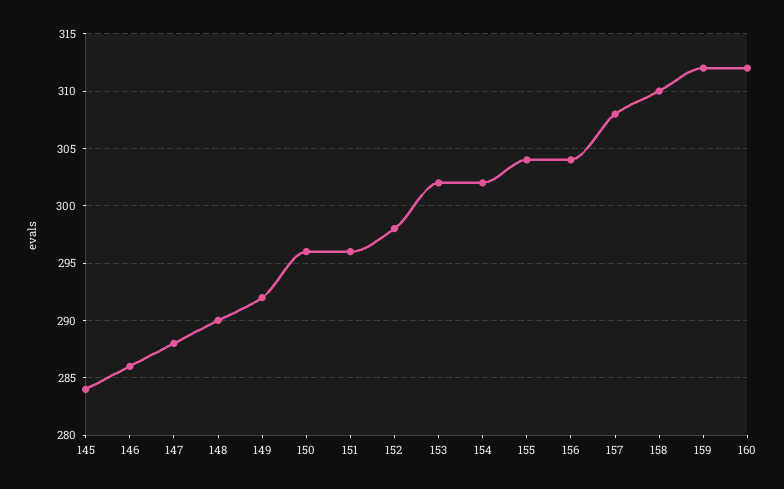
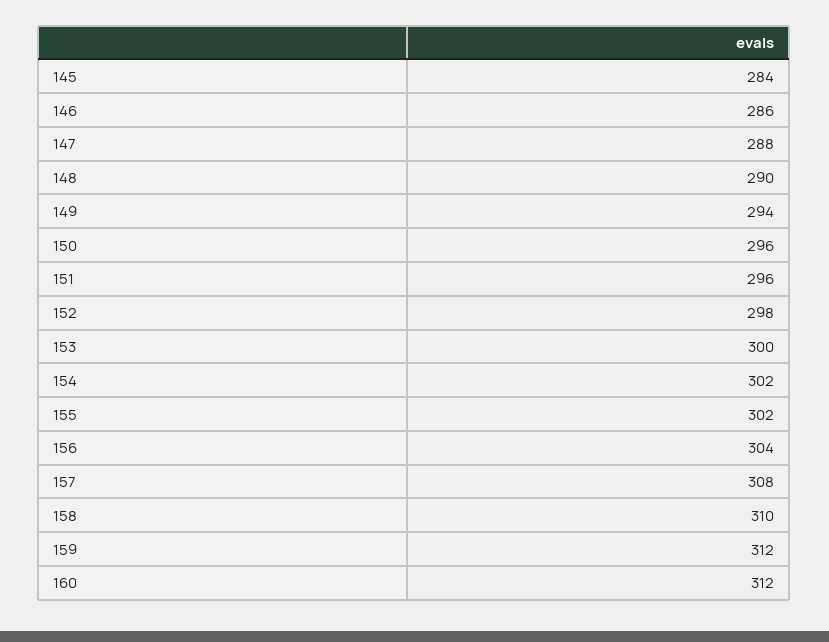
  {
    "145": 284,
    "146": 286,
    "147": 288,
    "148": 290,
-   "149": 292,
+   "149": 294,
    "150": 296,
    "151": 296,
    "152": 298,
-   "153": 302,
+   "153": 300,
    "154": 302,
-   "155": 304,
+   "155": 302,
    "156": 304,
    "157": 308,
    "158": 310,
    "159": 312,
    "160": 312
  }

